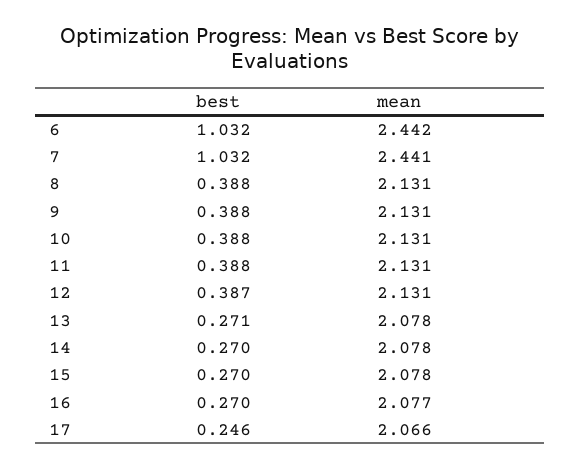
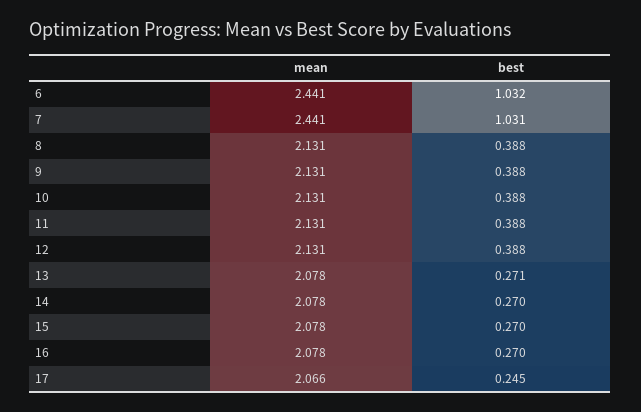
  {
    "best": {
      "6": 1.032,
-     "7": 1.032,
+     "7": 1.031,
      "8": 0.388,
      "9": 0.388,
      "10": 0.388,
      "11": 0.388,
-     "12": 0.387,
+     "12": 0.388,
      "13": 0.271,
      "14": 0.27,
      "15": 0.27,
      "16": 0.27,
-     "17": 0.246
+     "17": 0.245
    },
    "mean": {
-     "6": 2.442,
+     "6": 2.441,
      "7": 2.441,
      "8": 2.131,
      "9": 2.131,
      "10": 2.131,
      "11": 2.131,
      "12": 2.131,
      "13": 2.078,
      "14": 2.078,
      "15": 2.078,
-     "16": 2.077,
+     "16": 2.078,
      "17": 2.066
    }
  }

